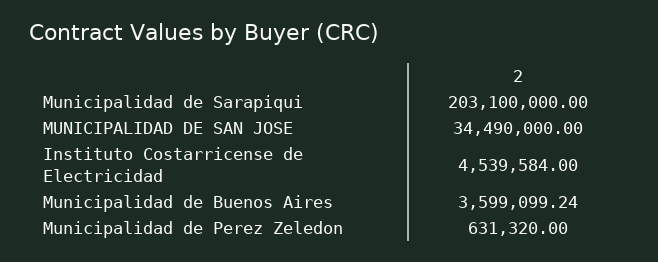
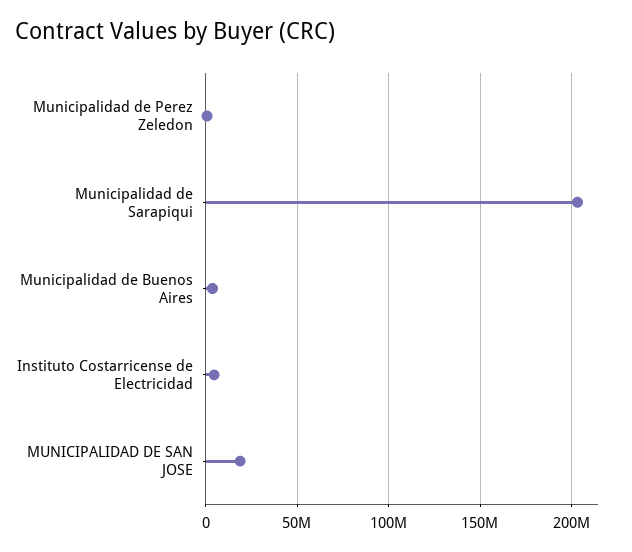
  {
    "Municipalidad de Sarapiqui": 203100000,
-   "MUNICIPALIDAD DE SAN JOSE": 34490000,
+   "MUNICIPALIDAD DE SAN JOSE": 20000000,
    "Instituto Costarricense de Electricidad": 4539584,
    "Municipalidad de Buenos Aires": 3599099.24,
    "Municipalidad de Perez Zeledon": 631320
  }

